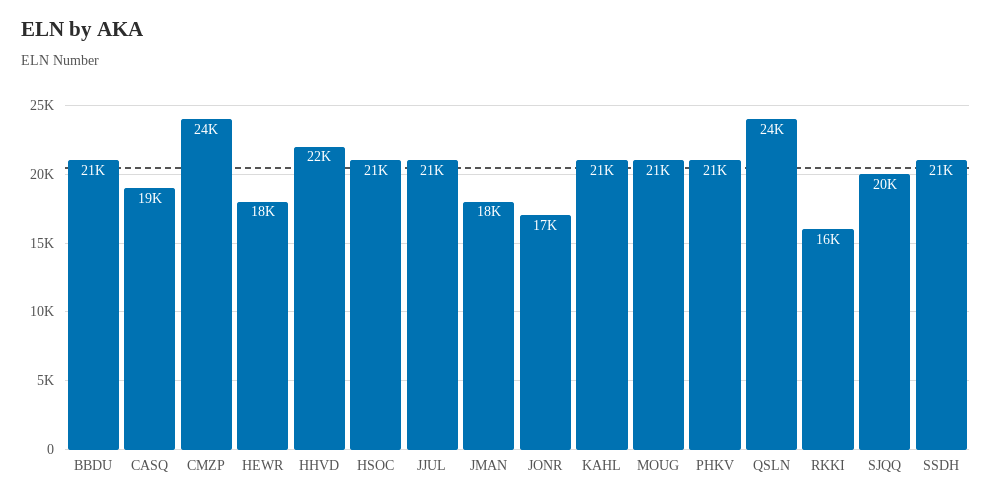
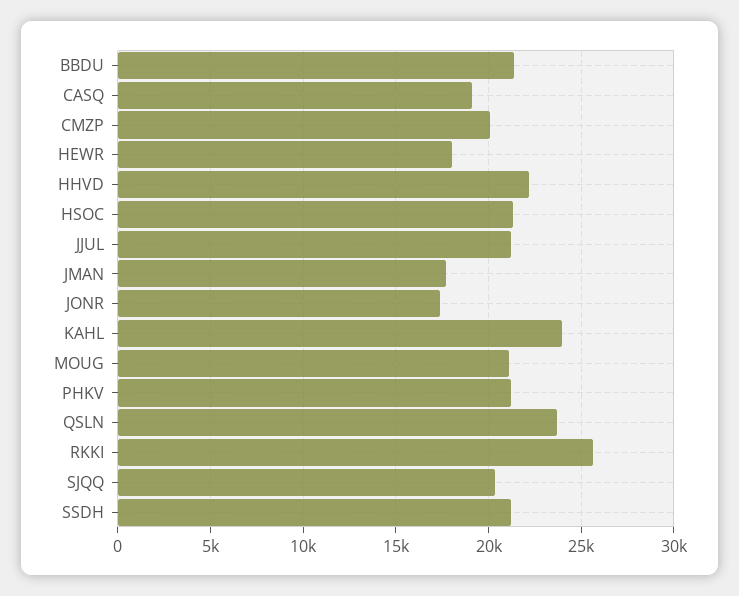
  {
    "BBDU": 21000,
    "CASQ": 19000,
-   "CMZP": 24000,
+   "CMZP": 20000,
    "HEWR": 18000,
    "HHVD": 22000,
    "HSOC": 21000,
    "JJUL": 21000,
    "JMAN": 18000,
    "JONR": 17000,
-   "KAHL": 21000,
+   "KAHL": 24000,
    "MOUG": 21000,
    "PHKV": 21000,
    "QSLN": 24000,
-   "RKKI": 16000,
+   "RKKI": 25500,
    "SJQQ": 20000,
    "SSDH": 21000
  }

